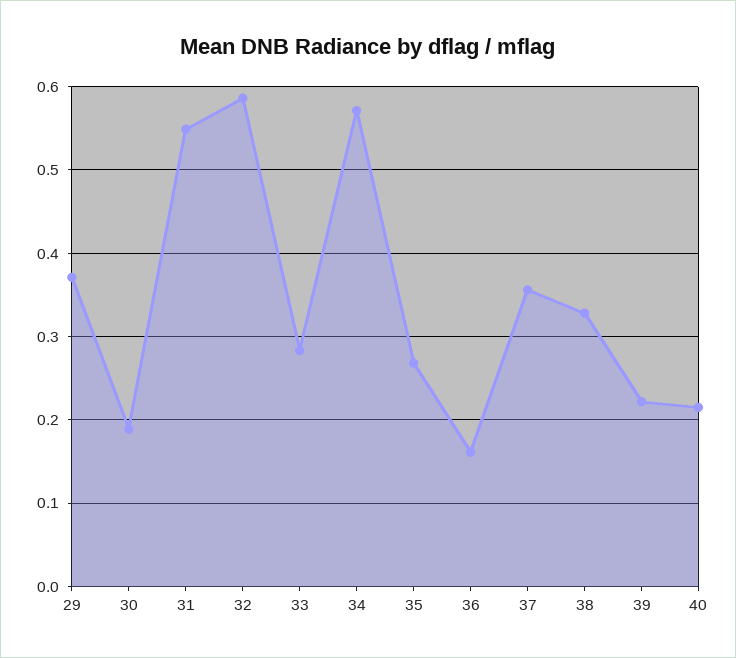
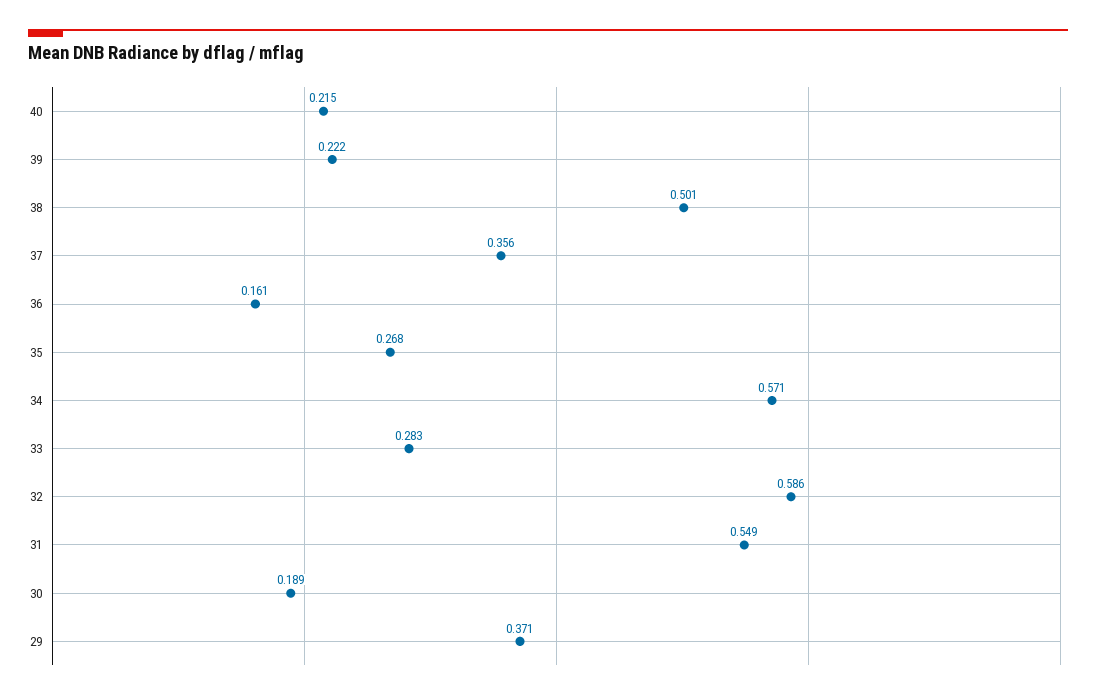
  {
    "29": 0.371,
    "30": 0.189,
    "31": 0.549,
    "32": 0.586,
    "33": 0.283,
    "34": 0.571,
    "35": 0.268,
    "36": 0.161,
    "37": 0.356,
-   "38": 0.33,
+   "38": 0.501,
    "39": 0.222,
    "40": 0.215
  }

